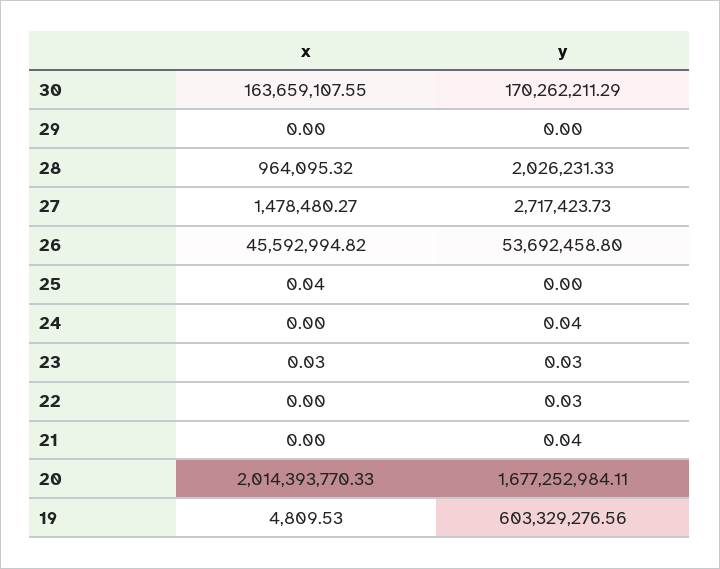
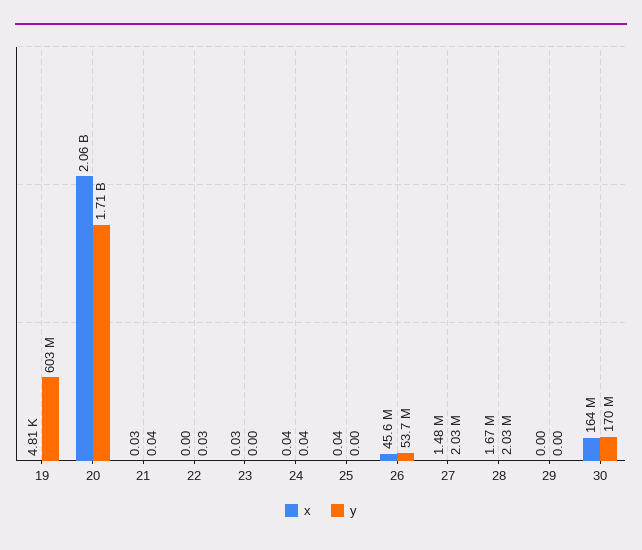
  {
    "x": {
      "30": 163659107.55,
      "29": 0,
-     "28": 964095.32,
+     "28": 1670000,
      "27": 1478480.27,
      "26": 45592994.82,
      "25": 0.04,
-     "24": 0,
+     "24": 0.04,
      "23": 0.03,
      "22": 0,
-     "21": 0,
+     "21": 0.03,
-     "20": 2014393770.33,
+     "20": 2060000000,
      "19": 4809.53
    },
    "y": {
      "30": 170262211.29,
      "29": 0,
      "28": 2026231.33,
-     "27": 2717423.73,
+     "27": 2030000,
      "26": 53692458.8,
      "25": 0,
      "24": 0.04,
-     "23": 0.03,
+     "23": 0,
      "22": 0.03,
      "21": 0.04,
-     "20": 1677252984.11,
+     "20": 1710000000,
      "19": 603329276.56
    }
  }

